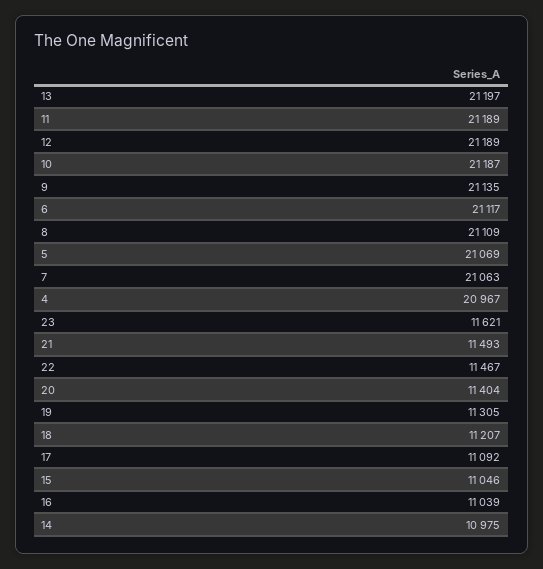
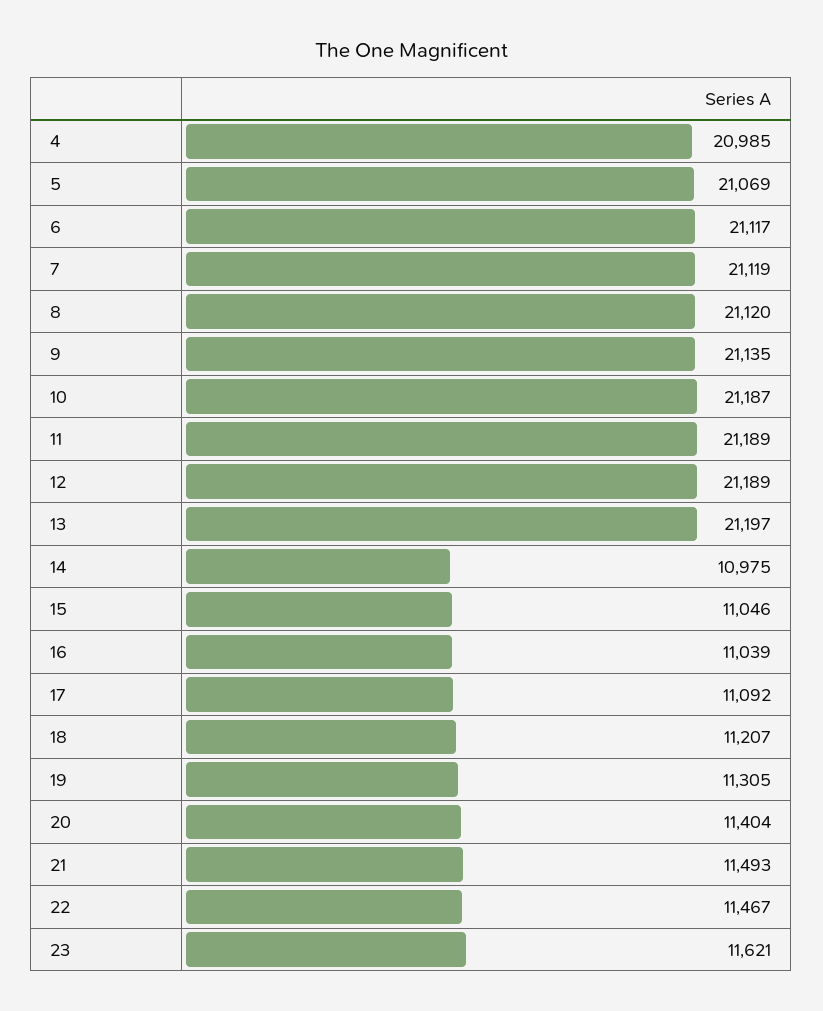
  {
    "13": 21197,
    "11": 21189,
    "12": 21189,
    "10": 21187,
    "9": 21135,
    "6": 21117,
-   "8": 21109,
+   "8": 21120,
    "5": 21069,
-   "7": 21063,
+   "7": 21119,
-   "4": 20967,
+   "4": 20985,
    "23": 11621,
    "21": 11493,
    "22": 11467,
    "20": 11404,
    "19": 11305,
    "18": 11207,
    "17": 11092,
    "15": 11046,
    "16": 11039,
    "14": 10975
  }

